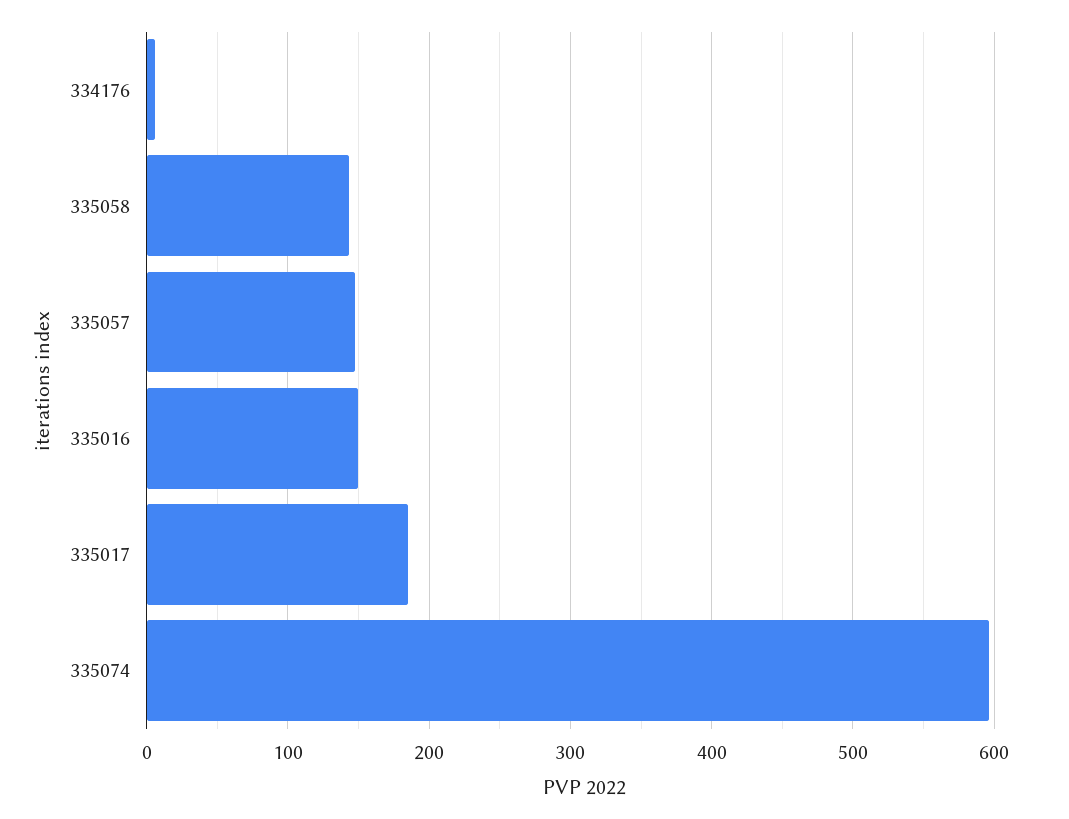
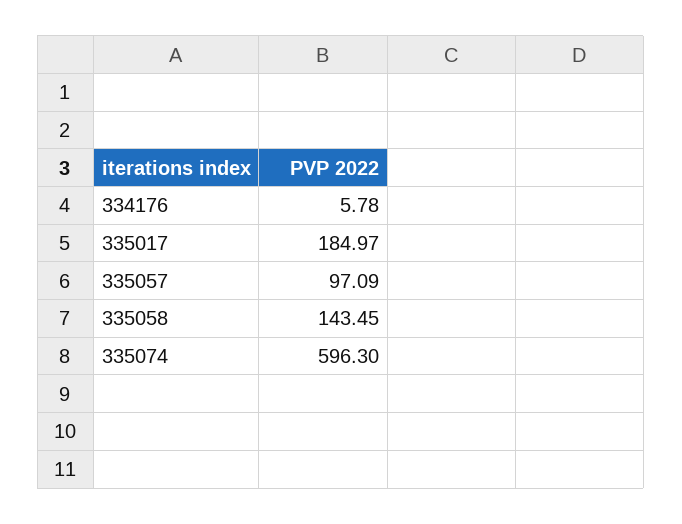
  {
    "334176": 5.78,
    "335058": 143.45,
-   "335057": 150,
+   "335057": 97.09,
-   "335016": 150,
    "335017": 184.97,
    "335074": 596.3
  }

